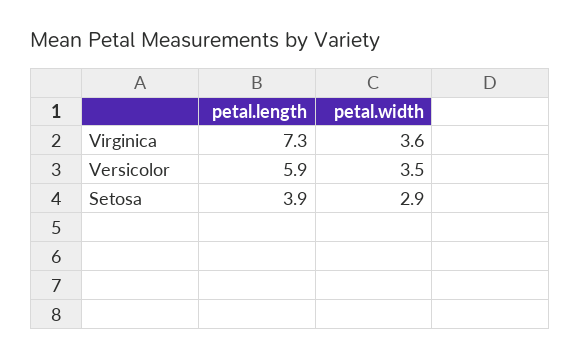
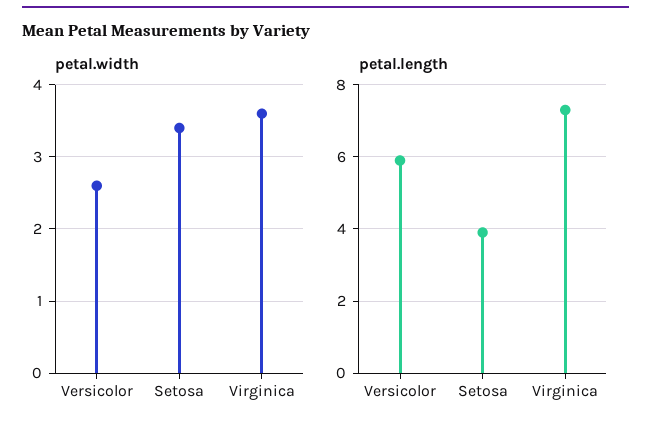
  {
    "petal.length": {
      "Virginica": 7.3,
      "Versicolor": 5.9,
      "Setosa": 3.9
    },
    "petal.width": {
      "Virginica": 3.6,
-     "Versicolor": 3.5,
+     "Versicolor": 2.6,
-     "Setosa": 2.9
+     "Setosa": 3.4
    }
  }

